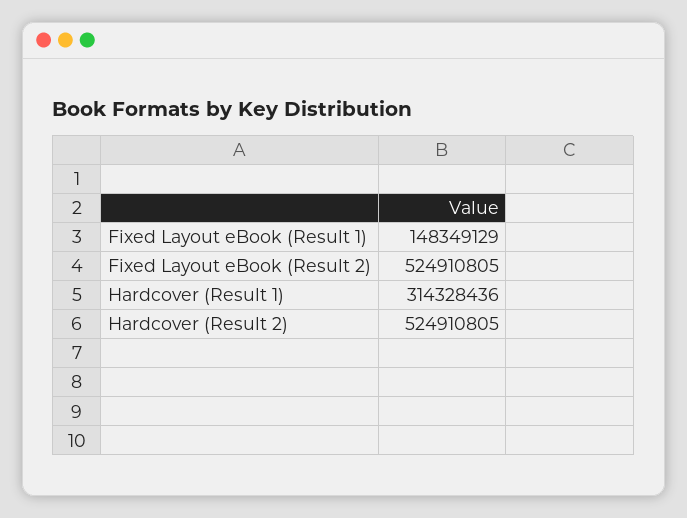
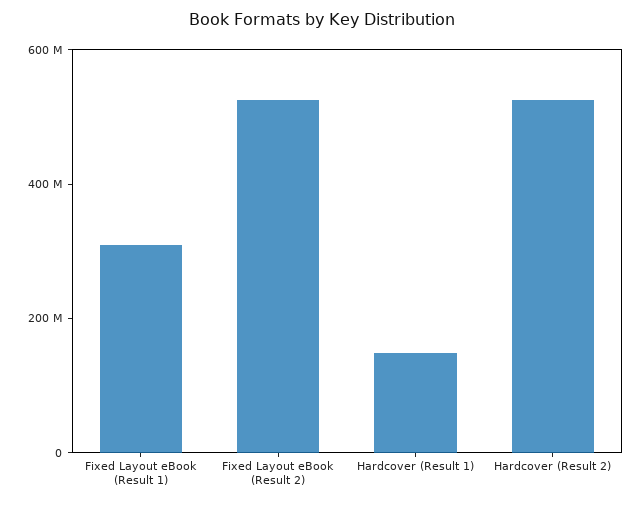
  {
-   "Fixed Layout eBook (Result 1)": 148349129,
+   "Fixed Layout eBook (Result 1)": 300000000,
    "Fixed Layout eBook (Result 2)": 524910805,
-   "Hardcover (Result 1)": 314328436,
+   "Hardcover (Result 1)": 150000000,
    "Hardcover (Result 2)": 524910805
  }

